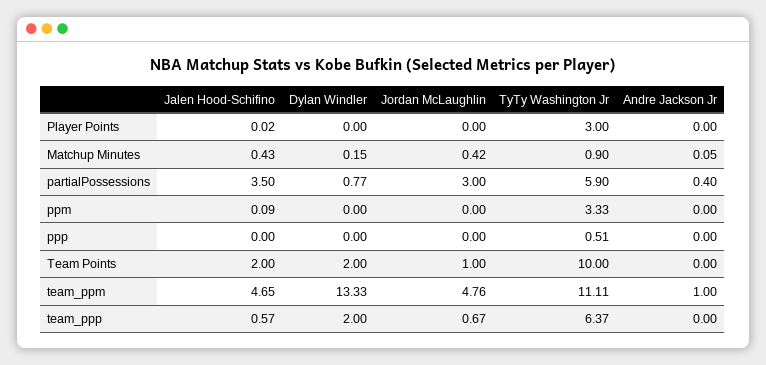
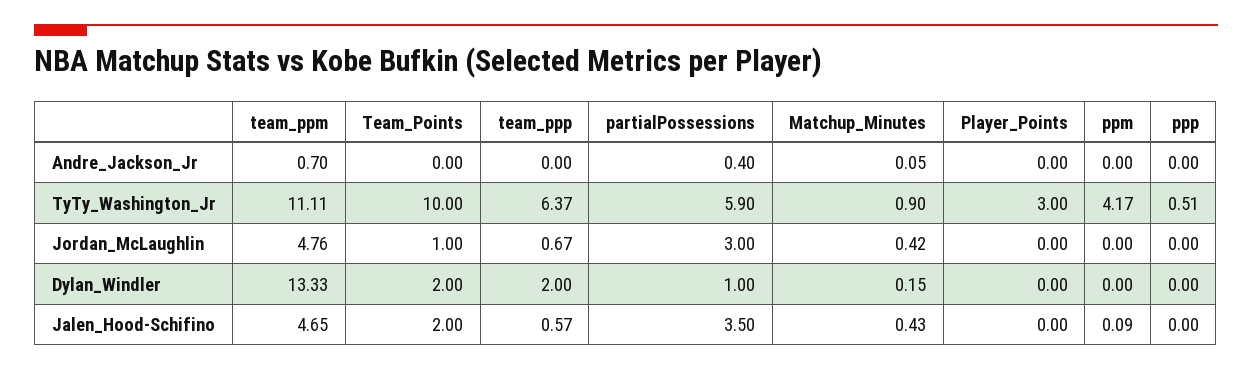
  {
    "Jalen Hood-Schifino": {
-     "Player Points": 0.02,
+     "Player Points": 0,
      "Matchup Minutes": 0.43,
      "partialPossessions": 3.5,
      "ppm": 0.09,
      "ppp": 0,
      "Team Points": 2,
      "team_ppm": 4.65,
      "team_ppp": 0.57
    },
    "Dylan Windler": {
      "Player Points": 0,
      "Matchup Minutes": 0.15,
-     "partialPossessions": 0.77,
+     "partialPossessions": 1,
      "ppm": 0,
      "ppp": 0,
      "Team Points": 2,
      "team_ppm": 13.33,
      "team_ppp": 2
    },
    "Jordan McLaughlin": {
      "Player Points": 0,
      "Matchup Minutes": 0.42,
      "partialPossessions": 3,
      "ppm": 0,
      "ppp": 0,
      "Team Points": 1,
      "team_ppm": 4.76,
      "team_ppp": 0.67
    },
    "TyTy Washington Jr": {
      "Player Points": 3,
      "Matchup Minutes": 0.9,
      "partialPossessions": 5.9,
-     "ppm": 3.33,
+     "ppm": 4.17,
      "ppp": 0.51,
      "Team Points": 10,
      "team_ppm": 11.11,
      "team_ppp": 6.37
    },
    "Andre Jackson Jr": {
      "Player Points": 0,
      "Matchup Minutes": 0.05,
      "partialPossessions": 0.4,
      "ppm": 0,
      "ppp": 0,
      "Team Points": 0,
-     "team_ppm": 1,
+     "team_ppm": 0.7,
      "team_ppp": 0
    }
  }

